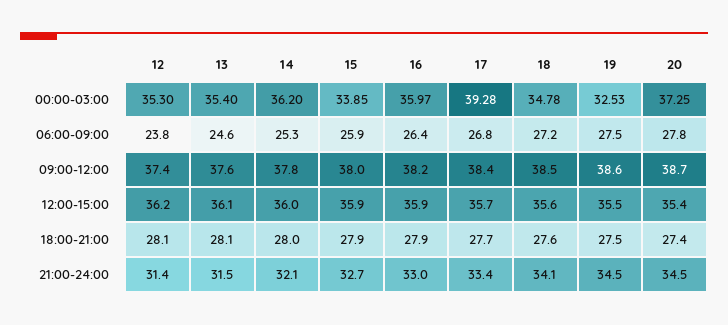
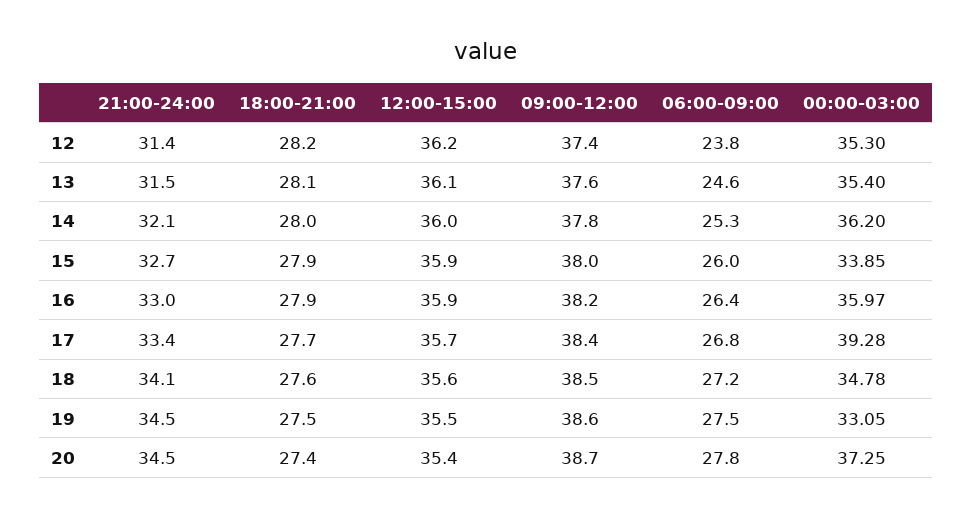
  {
    "12": {
      "00:00-03:00": 35.3,
      "06:00-09:00": 23.8,
      "09:00-12:00": 37.4,
      "12:00-15:00": 36.2,
-     "18:00-21:00": 28.1,
+     "18:00-21:00": 28.2,
      "21:00-24:00": 31.4
    },
    "13": {
      "00:00-03:00": 35.4,
      "06:00-09:00": 24.6,
      "09:00-12:00": 37.6,
      "12:00-15:00": 36.1,
      "18:00-21:00": 28.1,
      "21:00-24:00": 31.5
    },
    "14": {
      "00:00-03:00": 36.2,
      "06:00-09:00": 25.3,
      "09:00-12:00": 37.8,
      "12:00-15:00": 36,
      "18:00-21:00": 28,
      "21:00-24:00": 32.1
    },
    "15": {
      "00:00-03:00": 33.85,
-     "06:00-09:00": 25.9,
+     "06:00-09:00": 26,
      "09:00-12:00": 38,
      "12:00-15:00": 35.9,
      "18:00-21:00": 27.9,
      "21:00-24:00": 32.7
    },
    "16": {
      "00:00-03:00": 35.97,
      "06:00-09:00": 26.4,
      "09:00-12:00": 38.2,
      "12:00-15:00": 35.9,
      "18:00-21:00": 27.9,
      "21:00-24:00": 33
    },
    "17": {
      "00:00-03:00": 39.28,
      "06:00-09:00": 26.8,
      "09:00-12:00": 38.4,
      "12:00-15:00": 35.7,
      "18:00-21:00": 27.7,
      "21:00-24:00": 33.4
    },
    "18": {
      "00:00-03:00": 34.78,
      "06:00-09:00": 27.2,
      "09:00-12:00": 38.5,
      "12:00-15:00": 35.6,
      "18:00-21:00": 27.6,
      "21:00-24:00": 34.1
    },
    "19": {
-     "00:00-03:00": 32.53,
+     "00:00-03:00": 33.05,
      "06:00-09:00": 27.5,
      "09:00-12:00": 38.6,
      "12:00-15:00": 35.5,
      "18:00-21:00": 27.5,
      "21:00-24:00": 34.5
    },
    "20": {
      "00:00-03:00": 37.25,
      "06:00-09:00": 27.8,
      "09:00-12:00": 38.7,
      "12:00-15:00": 35.4,
      "18:00-21:00": 27.4,
      "21:00-24:00": 34.5
    }
  }

